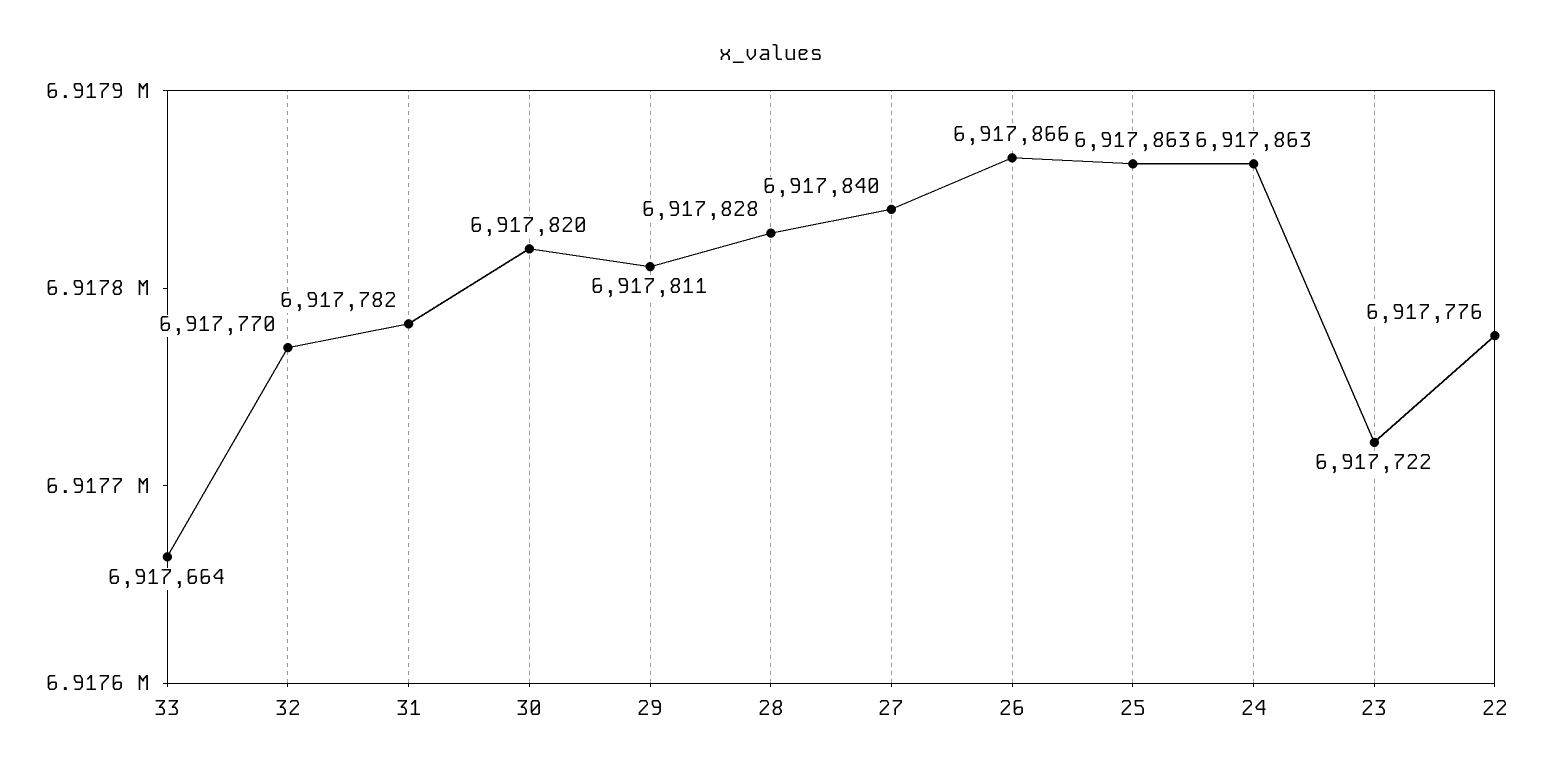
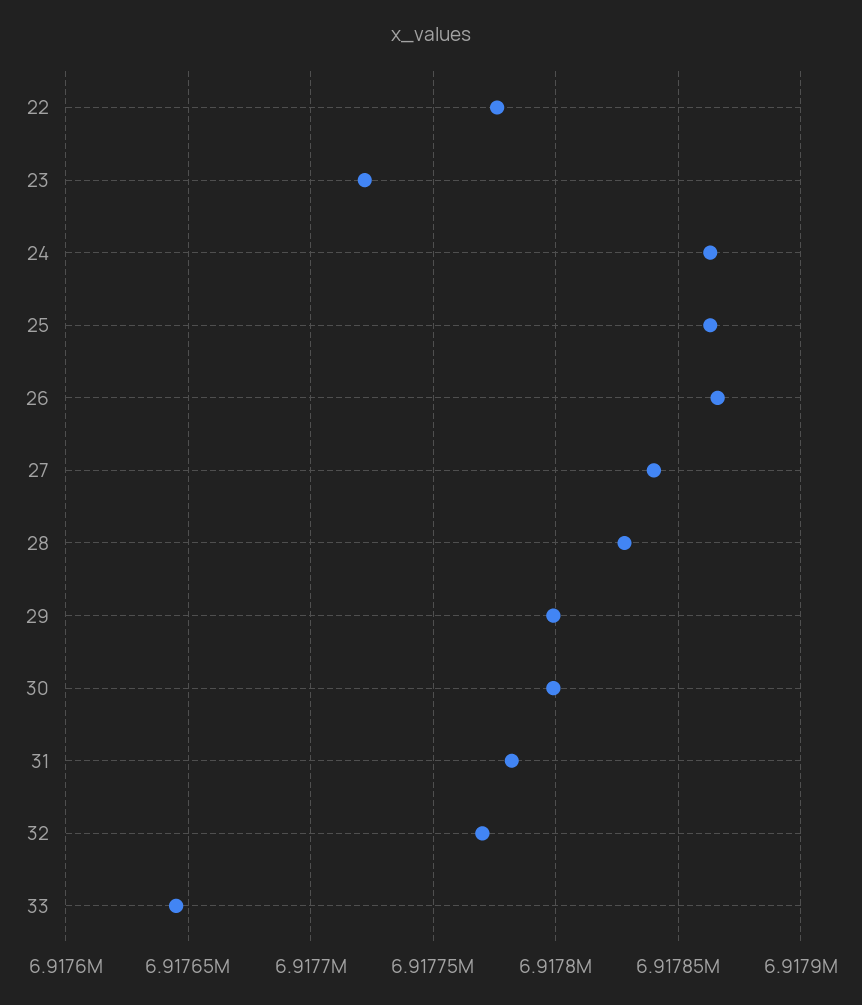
  {
-   "33": 6917664,
+   "33": 6917645,
    "32": 6917770,
    "31": 6917782,
-   "30": 6917820,
+   "30": 6917800,
-   "29": 6917811,
+   "29": 6917800,
    "28": 6917828,
    "27": 6917840,
    "26": 6917866,
    "25": 6917863,
    "24": 6917863,
    "23": 6917722,
    "22": 6917776
  }

